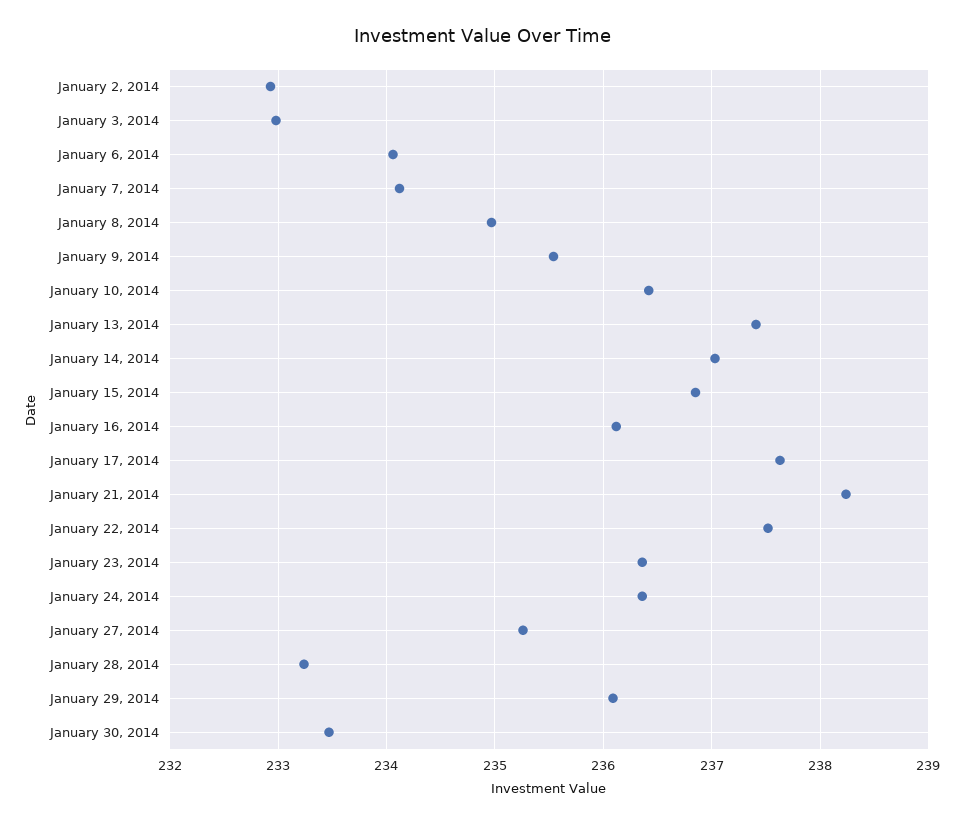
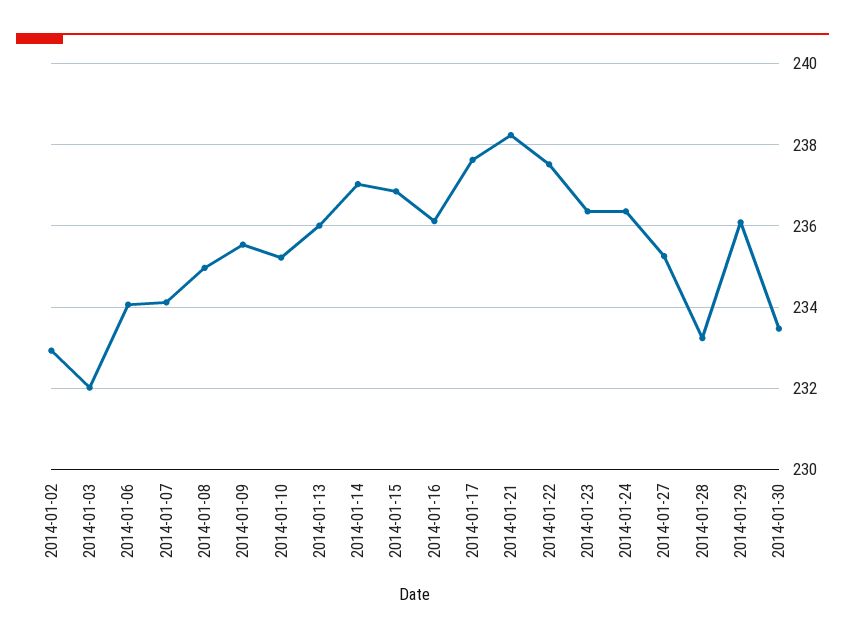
  {
    "January 2, 2014": 232.9,
-   "January 3, 2014": 233,
+   "January 3, 2014": 232,
    "January 6, 2014": 234.1,
    "January 7, 2014": 234.1,
    "January 8, 2014": 235,
    "January 9, 2014": 235.5,
-   "January 10, 2014": 236.4,
+   "January 10, 2014": 235.2,
-   "January 13, 2014": 237.4,
+   "January 13, 2014": 236,
    "January 14, 2014": 237,
    "January 15, 2014": 236.9,
    "January 16, 2014": 236.1,
    "January 17, 2014": 237.6,
    "January 21, 2014": 238.2,
    "January 22, 2014": 237.5,
    "January 23, 2014": 236.4,
    "January 24, 2014": 236.4,
    "January 27, 2014": 235.3,
    "January 28, 2014": 233.2,
    "January 29, 2014": 236.1,
    "January 30, 2014": 233.5
  }

